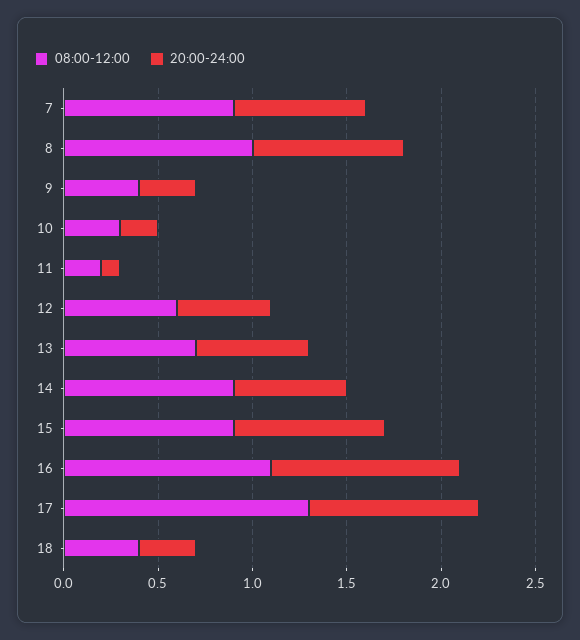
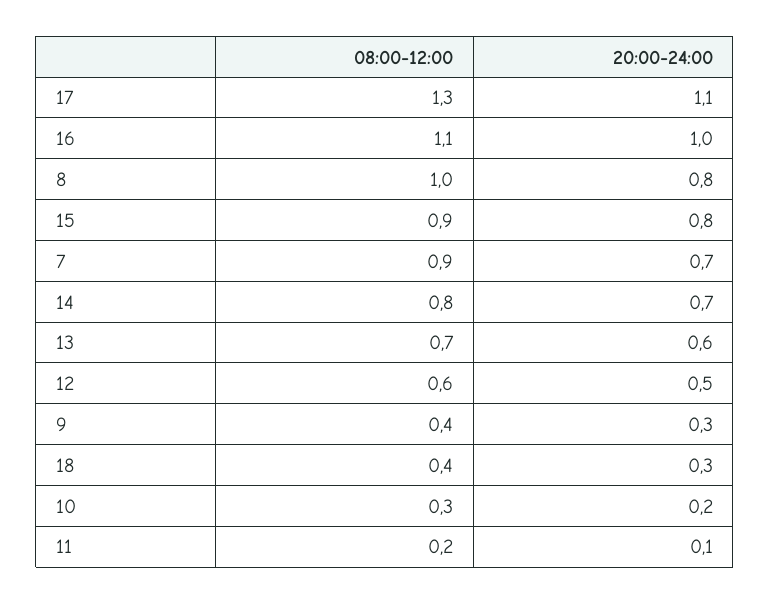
  {
    "08:00-12:00": {
      "7": 0.9,
      "8": 1,
      "9": 0.4,
      "10": 0.3,
      "11": 0.2,
      "12": 0.6,
      "13": 0.7,
-     "14": 0.9,
+     "14": 0.8,
      "15": 0.9,
      "16": 1.1,
      "17": 1.3,
      "18": 0.4
    },
    "20:00-24:00": {
      "7": 0.7,
      "8": 0.8,
      "9": 0.3,
      "10": 0.2,
      "11": 0.1,
      "12": 0.5,
      "13": 0.6,
-     "14": 0.6,
+     "14": 0.7,
      "15": 0.8,
      "16": 1,
-     "17": 0.9,
+     "17": 1.1,
      "18": 0.3
    }
  }

